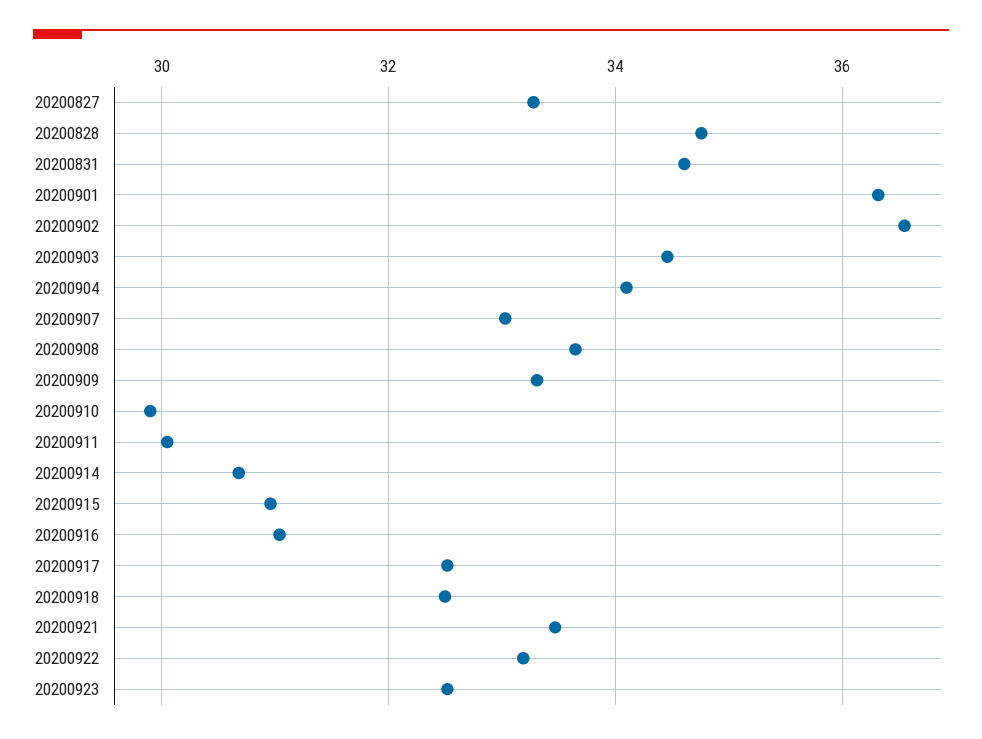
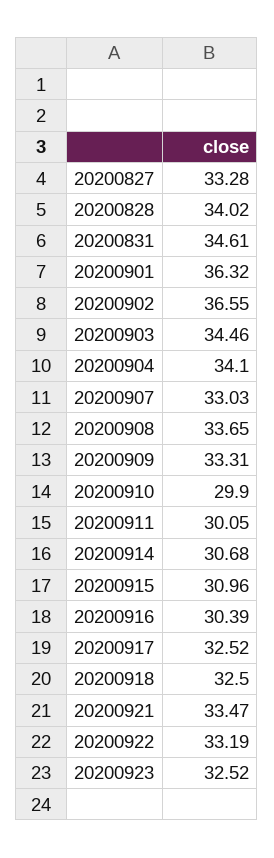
  {
    "20200827": 33.28,
-   "20200828": 34.8,
+   "20200828": 34.02,
    "20200831": 34.61,
    "20200901": 36.32,
    "20200902": 36.55,
    "20200903": 34.46,
    "20200904": 34.1,
    "20200907": 33.03,
    "20200908": 33.65,
    "20200909": 33.31,
    "20200910": 29.9,
    "20200911": 30.05,
    "20200914": 30.68,
    "20200915": 30.96,
-   "20200916": 31,
+   "20200916": 30.39,
    "20200917": 32.52,
    "20200918": 32.5,
    "20200921": 33.47,
    "20200922": 33.19,
    "20200923": 32.52
  }

